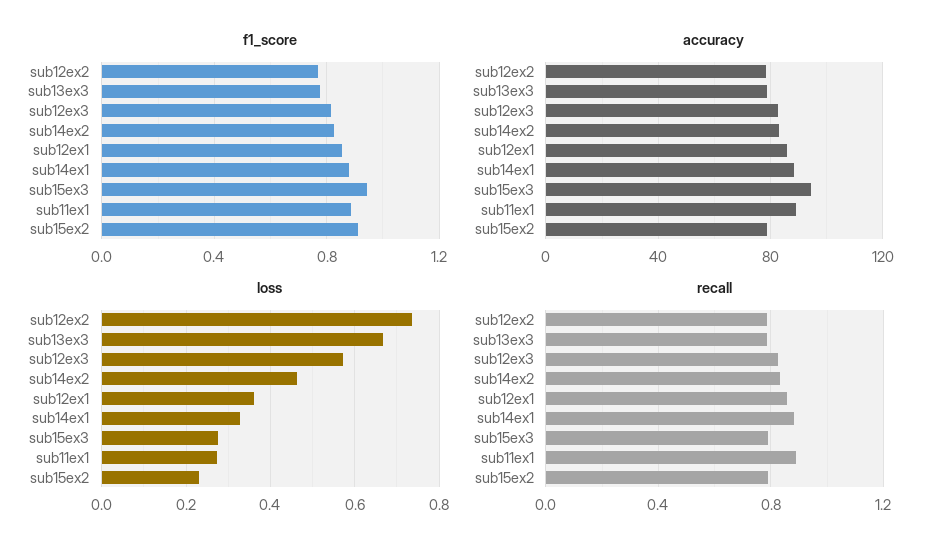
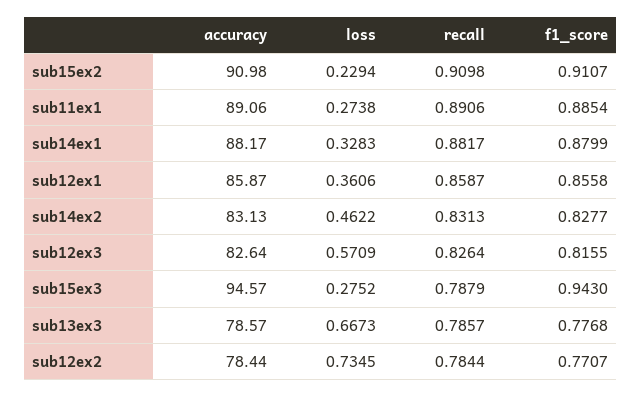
  {
    "f1_score": {
      "sub12ex2": 0.7707,
      "sub13ex3": 0.7768,
      "sub12ex3": 0.8155,
      "sub14ex2": 0.8277,
      "sub12ex1": 0.8558,
      "sub14ex1": 0.8799,
      "sub15ex3": 0.943,
      "sub11ex1": 0.8854,
      "sub15ex2": 0.9107
    },
    "accuracy": {
      "sub12ex2": 78.44,
      "sub13ex3": 78.57,
      "sub12ex3": 82.64,
      "sub14ex2": 83.13,
      "sub12ex1": 85.87,
      "sub14ex1": 88.17,
      "sub15ex3": 94.57,
      "sub11ex1": 89.06,
-     "sub15ex2": 80
+     "sub15ex2": 90.98
    },
    "loss": {
      "sub12ex2": 0.7345,
      "sub13ex3": 0.6673,
      "sub12ex3": 0.5709,
      "sub14ex2": 0.4622,
      "sub12ex1": 0.3606,
      "sub14ex1": 0.3283,
      "sub15ex3": 0.2752,
      "sub11ex1": 0.2738,
      "sub15ex2": 0.2294
    },
    "recall": {
      "sub12ex2": 0.7844,
      "sub13ex3": 0.7857,
      "sub12ex3": 0.8264,
      "sub14ex2": 0.8313,
      "sub12ex1": 0.8587,
      "sub14ex1": 0.8817,
      "sub15ex3": 0.7879,
      "sub11ex1": 0.8906,
-     "sub15ex2": 0.8
+     "sub15ex2": 0.9098
    }
  }

